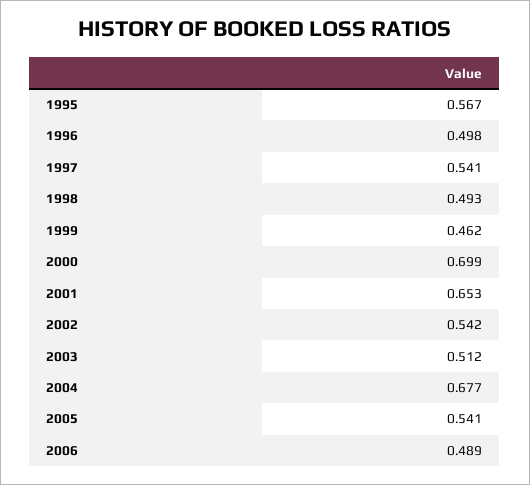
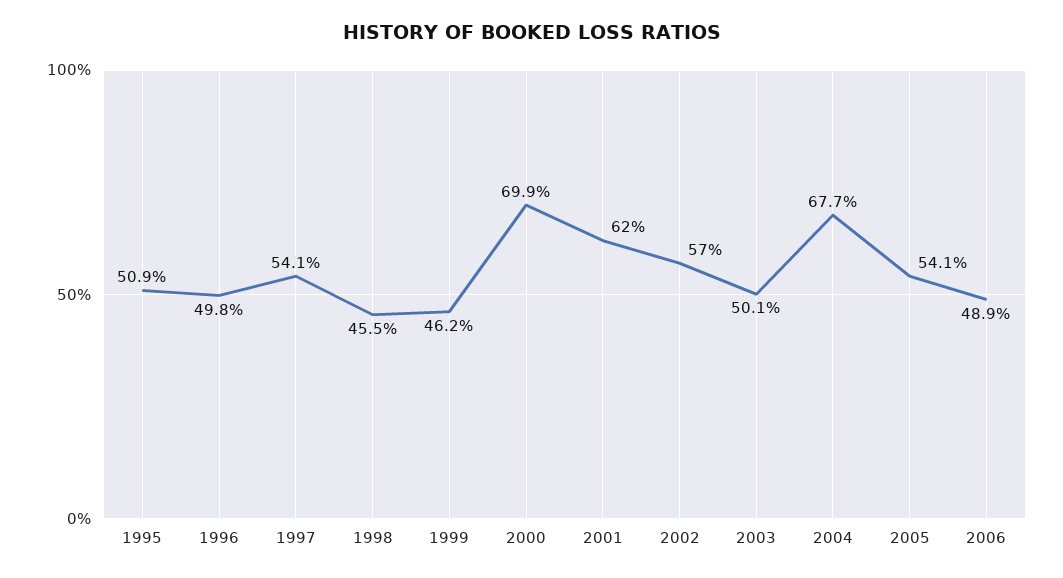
  {
-   "1995": 0.567,
+   "1995": 0.509,
    "1996": 0.498,
    "1997": 0.541,
-   "1998": 0.493,
+   "1998": 0.455,
    "1999": 0.462,
    "2000": 0.699,
-   "2001": 0.653,
+   "2001": 0.62,
-   "2002": 0.542,
+   "2002": 0.57,
-   "2003": 0.512,
+   "2003": 0.501,
    "2004": 0.677,
    "2005": 0.541,
    "2006": 0.489
  }

